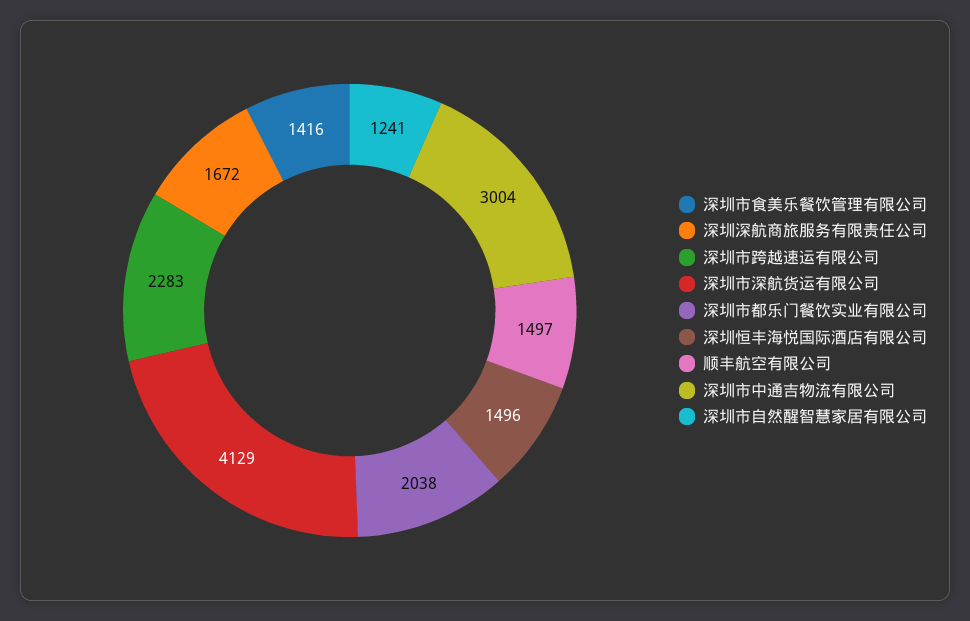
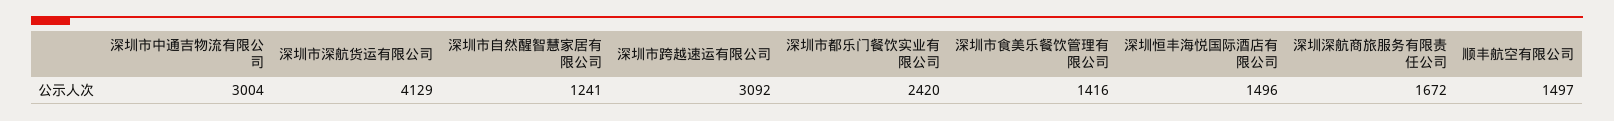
  {
    "深圳市食美乐餐饮管理有限公司": 1416,
    "深圳深航商旅服务有限责任公司": 1672,
-   "深圳市跨越速运有限公司": 2283,
+   "深圳市跨越速运有限公司": 3092,
    "深圳市深航货运有限公司": 4129,
-   "深圳市都乐门餐饮实业有限公司": 2038,
+   "深圳市都乐门餐饮实业有限公司": 2420,
    "深圳恒丰海悦国际酒店有限公司": 1496,
    "顺丰航空有限公司": 1497,
    "深圳市中通吉物流有限公司": 3004,
    "深圳市自然醒智慧家居有限公司": 1241
  }

